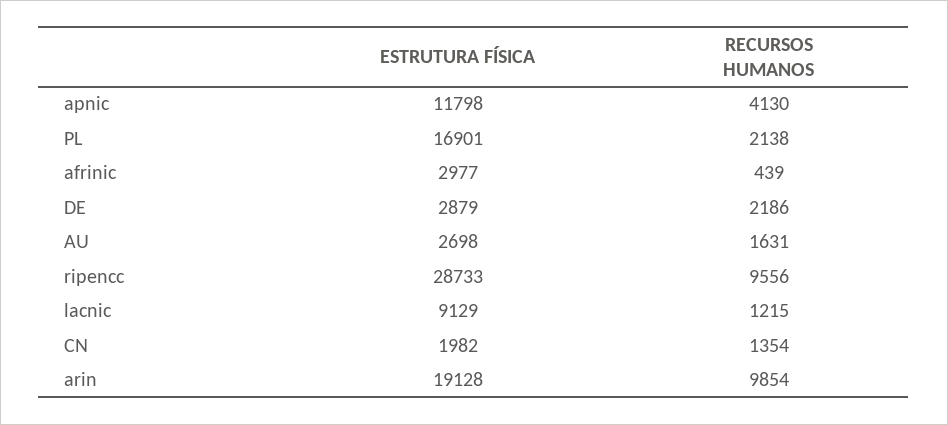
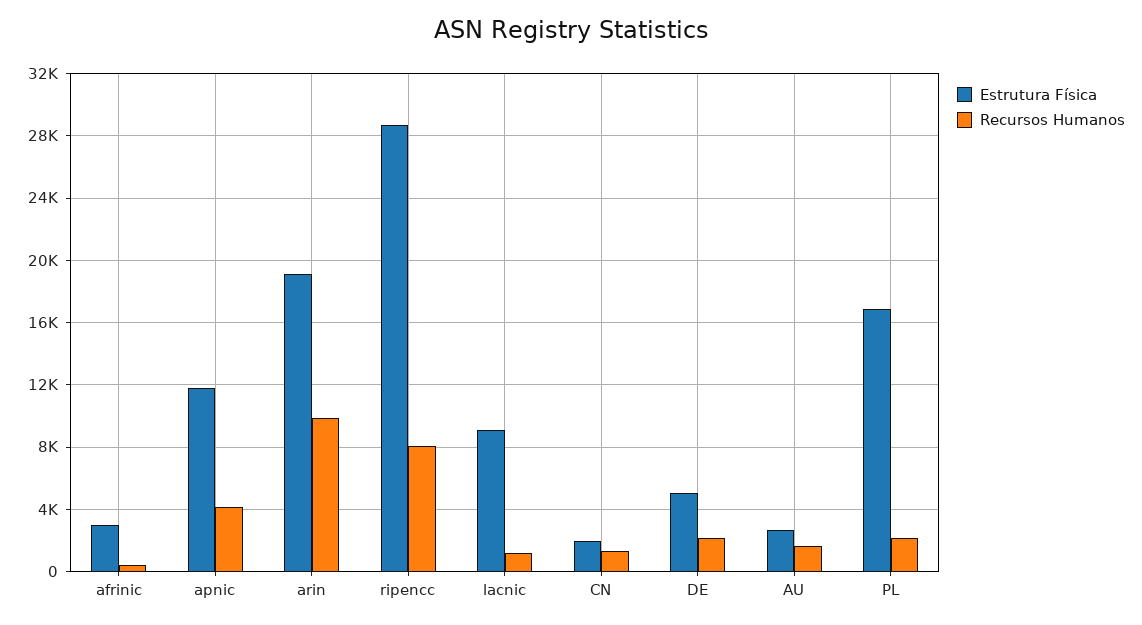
  {
    "ESTRUTURA FÍSICA": {
      "apnic": 11798,
      "PL": 16901,
      "afrinic": 2977,
-     "DE": 2879,
+     "DE": 5000,
      "AU": 2698,
      "ripencc": 28733,
      "lacnic": 9129,
      "CN": 1982,
      "arin": 19128
    },
    "RECURSOS HUMANOS": {
      "apnic": 4130,
      "PL": 2138,
      "afrinic": 439,
      "DE": 2186,
      "AU": 1631,
-     "ripencc": 9556,
+     "ripencc": 8000,
      "lacnic": 1215,
      "CN": 1354,
      "arin": 9854
    }
  }

